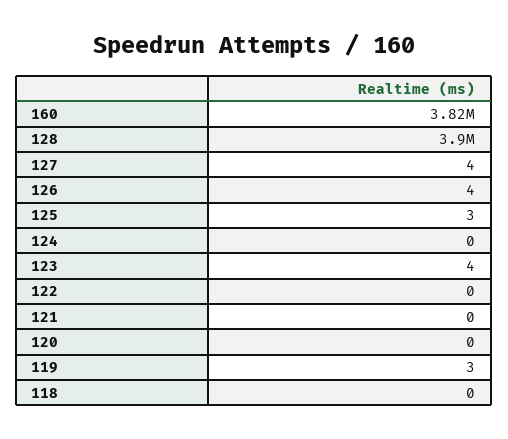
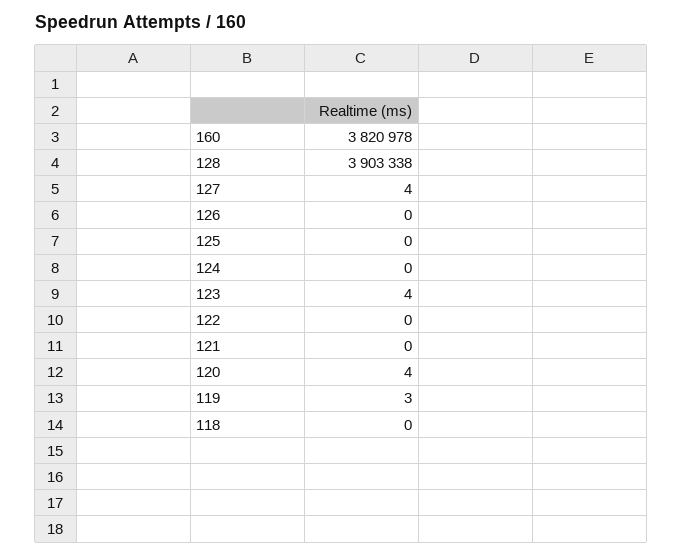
  {
    "160": 3820978,
    "128": 3903338,
    "127": 4,
-   "126": 4,
+   "126": 0,
-   "125": 3,
+   "125": 0,
    "124": 0,
    "123": 4,
    "122": 0,
    "121": 0,
-   "120": 0,
+   "120": 4,
    "119": 3,
    "118": 0
  }

